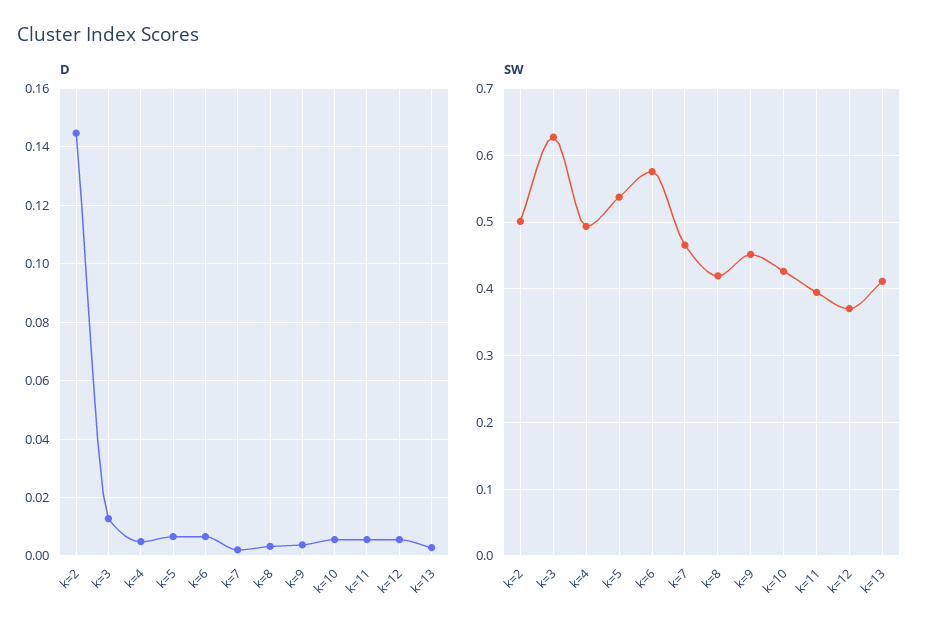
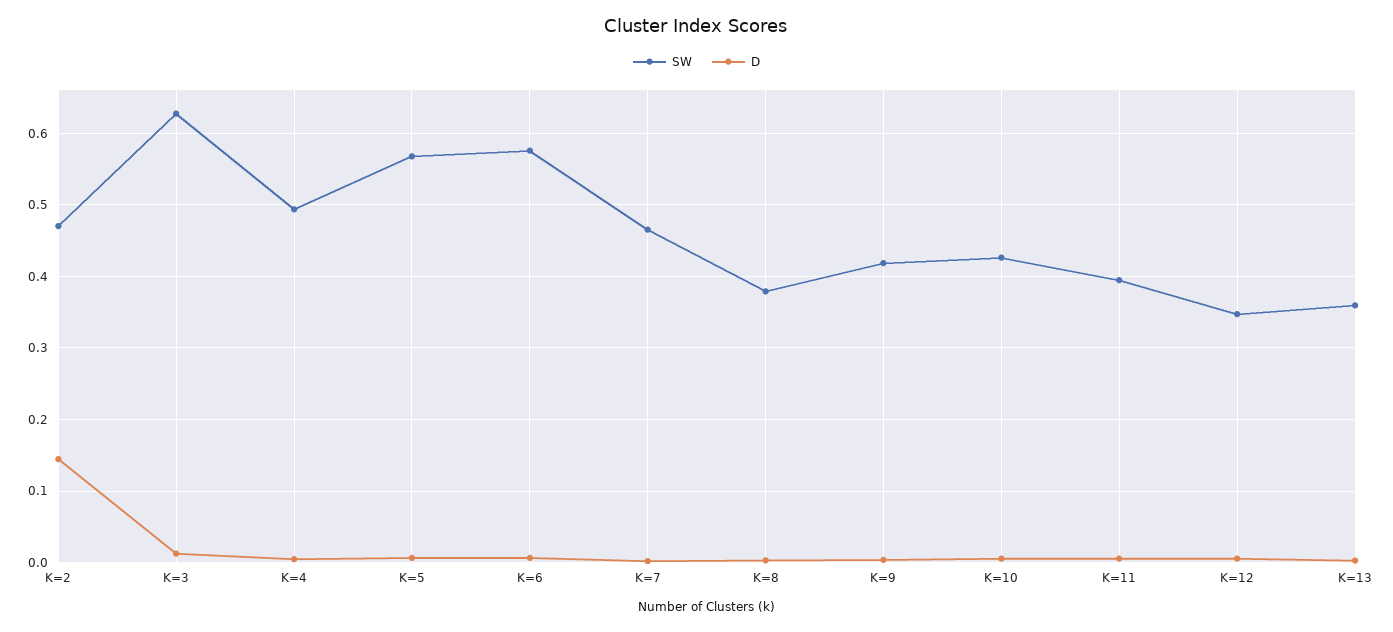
  {
    "D": {
      "k=2": 0.145,
      "k=3": 0.0125,
      "k=4": 0.005,
      "k=5": 0.0075,
      "k=6": 0.0075,
      "k=7": 0.0025,
      "k=8": 0.0025,
      "k=9": 0.005,
      "k=10": 0.005,
      "k=11": 0.005,
      "k=12": 0.005,
      "k=13": 0.0025
    },
    "SW": {
-     "k=2": 0.5,
+     "k=2": 0.47,
      "k=3": 0.63,
      "k=4": 0.49,
-     "k=5": 0.54,
+     "k=5": 0.57,
      "k=6": 0.58,
      "k=7": 0.47,
-     "k=8": 0.42,
+     "k=8": 0.38,
-     "k=9": 0.45,
+     "k=9": 0.42,
      "k=10": 0.43,
      "k=11": 0.39,
-     "k=12": 0.37,
+     "k=12": 0.35,
-     "k=13": 0.41
+     "k=13": 0.36
    }
  }

